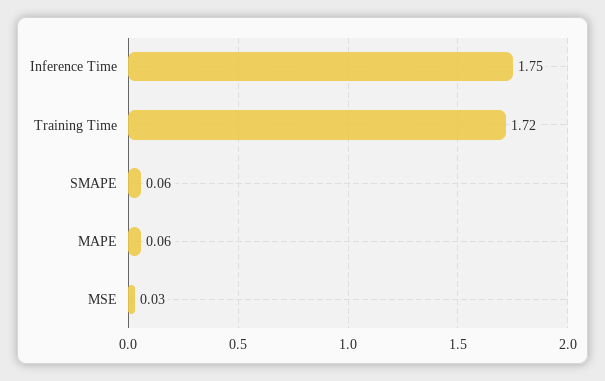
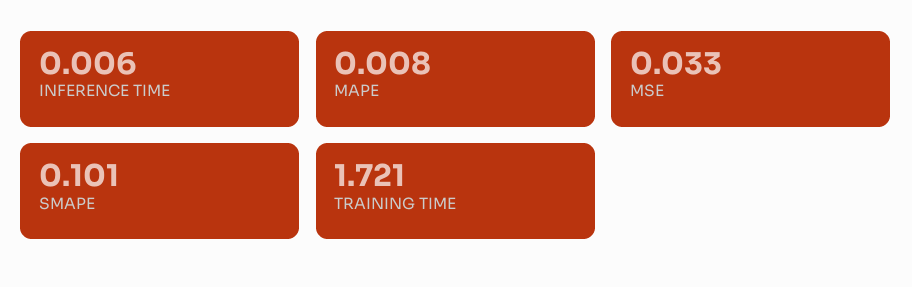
  {
-   "Inference Time": 1.75,
+   "Inference Time": 0.006,
    "Training Time": 1.721,
-   "SMAPE": 0.06,
+   "SMAPE": 0.101,
-   "MAPE": 0.06,
+   "MAPE": 0.008,
    "MSE": 0.033
  }

